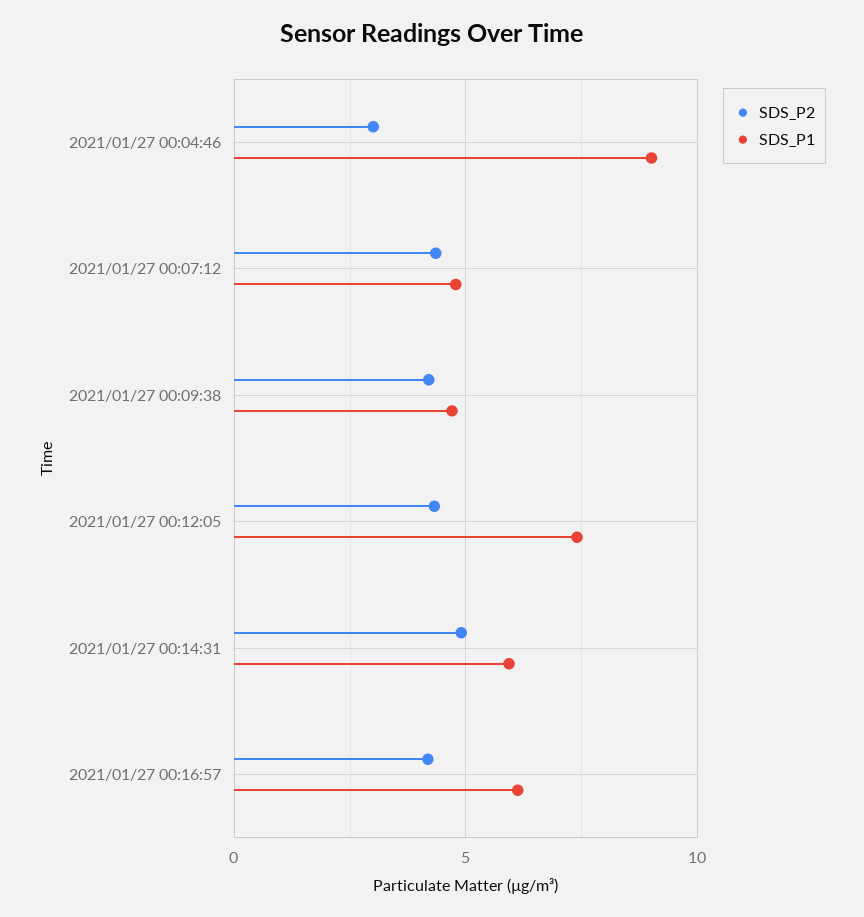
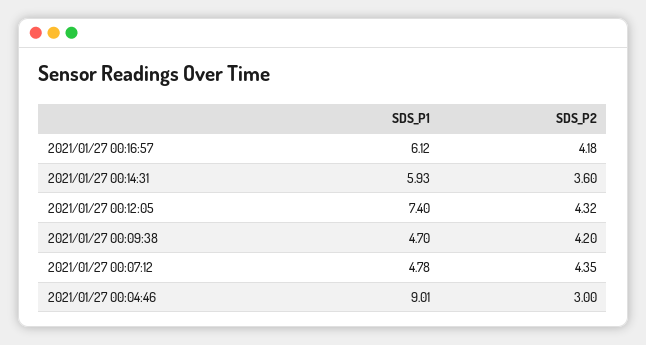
  {
    "SDS_P2": {
      "2021/01/27 00:04:46": 3,
      "2021/01/27 00:07:12": 4.35,
      "2021/01/27 00:09:38": 4.2,
      "2021/01/27 00:12:05": 4.32,
-     "2021/01/27 00:14:31": 5,
+     "2021/01/27 00:14:31": 3.6,
      "2021/01/27 00:16:57": 4.18
    },
    "SDS_P1": {
      "2021/01/27 00:04:46": 9.01,
      "2021/01/27 00:07:12": 4.78,
      "2021/01/27 00:09:38": 4.7,
      "2021/01/27 00:12:05": 7.4,
      "2021/01/27 00:14:31": 5.93,
      "2021/01/27 00:16:57": 6.12
    }
  }

